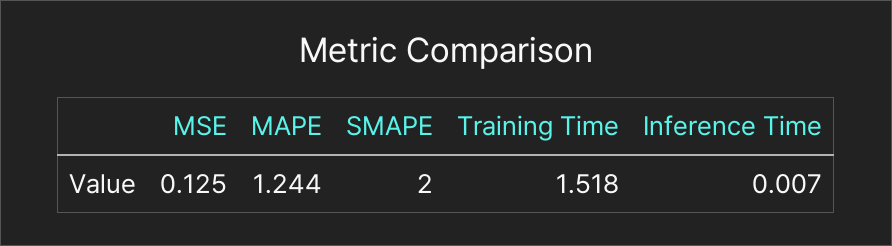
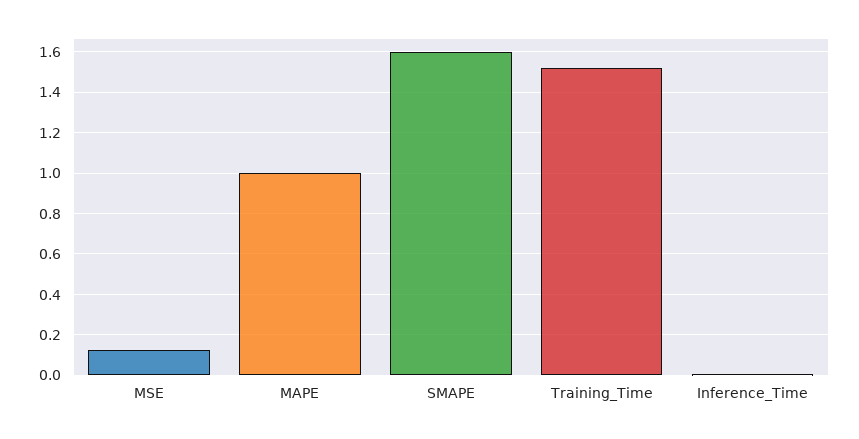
  {
    "MSE": 0.125,
-   "MAPE": 1.244,
+   "MAPE": 1,
-   "SMAPE": 2,
+   "SMAPE": 1.6,
    "Training Time": 1.518,
    "Inference Time": 0.007
  }

